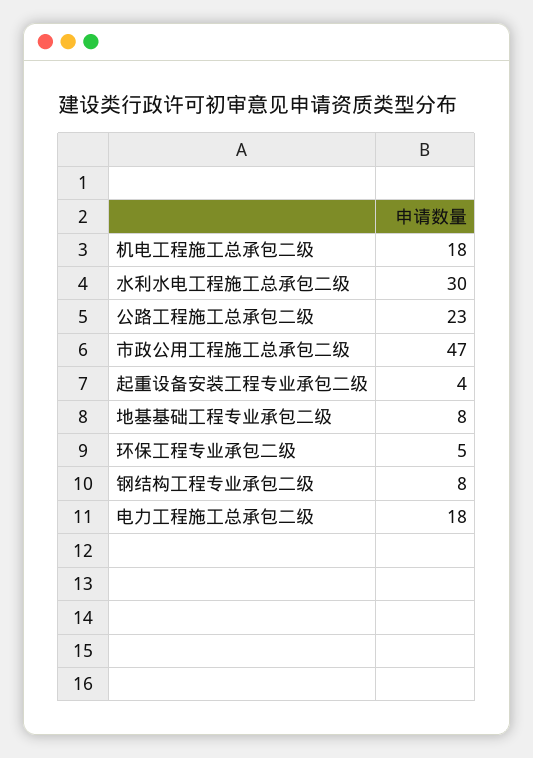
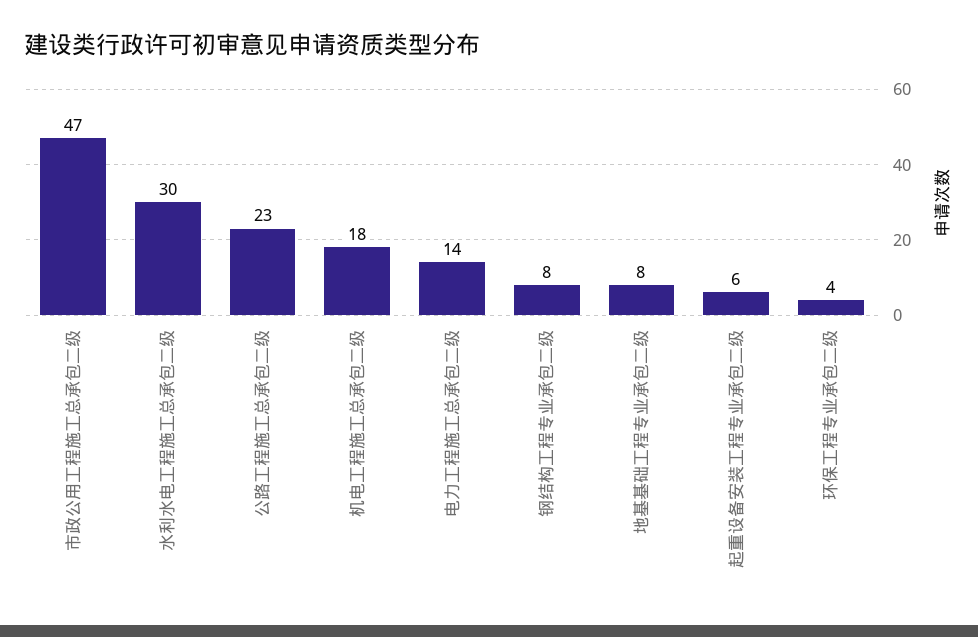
  {
    "机电工程施工总承包二级": 18,
    "水利水电工程施工总承包二级": 30,
    "公路工程施工总承包二级": 23,
    "市政公用工程施工总承包二级": 47,
-   "起重设备安装工程专业承包二级": 4,
+   "起重设备安装工程专业承包二级": 6,
    "地基基础工程专业承包二级": 8,
-   "环保工程专业承包二级": 5,
+   "环保工程专业承包二级": 4,
    "钢结构工程专业承包二级": 8,
-   "电力工程施工总承包二级": 18
+   "电力工程施工总承包二级": 14
  }

